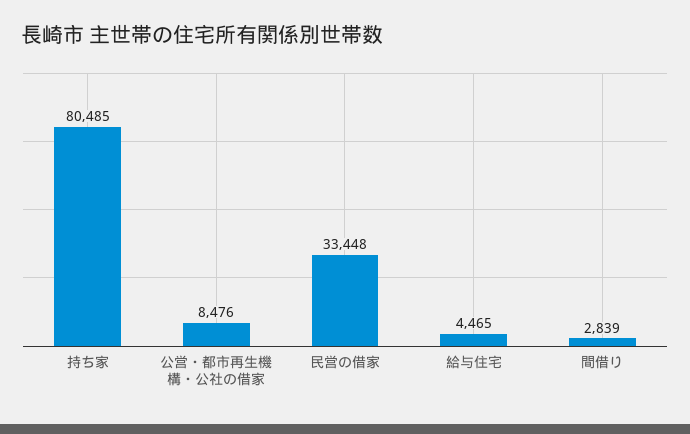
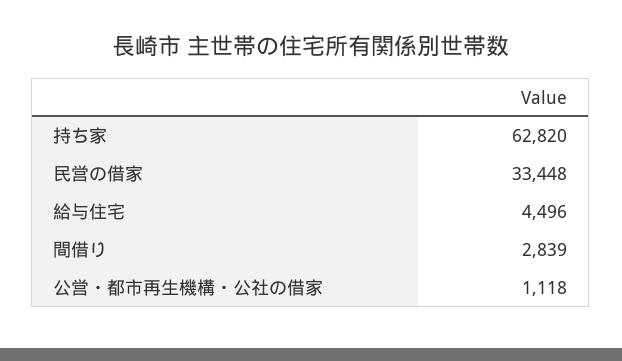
  {
-   "持ち家": 80485,
+   "持ち家": 62820,
-   "公営・都市再生機構・公社の借家": 8476,
+   "公営・都市再生機構・公社の借家": 1118,
    "民営の借家": 33448,
-   "給与住宅": 4465,
+   "給与住宅": 4496,
    "間借り": 2839
  }

